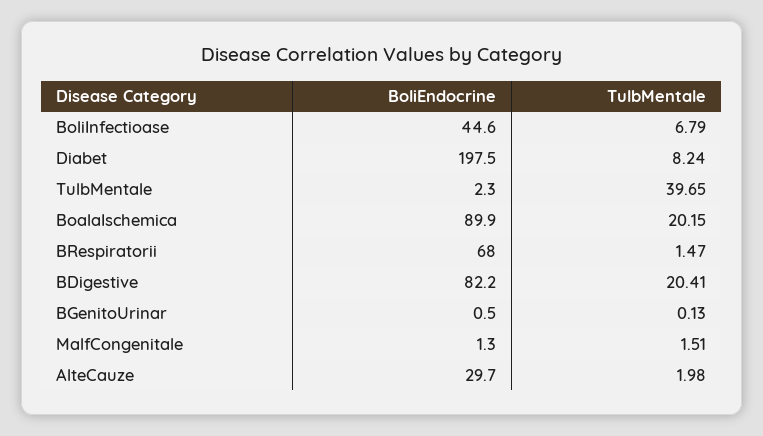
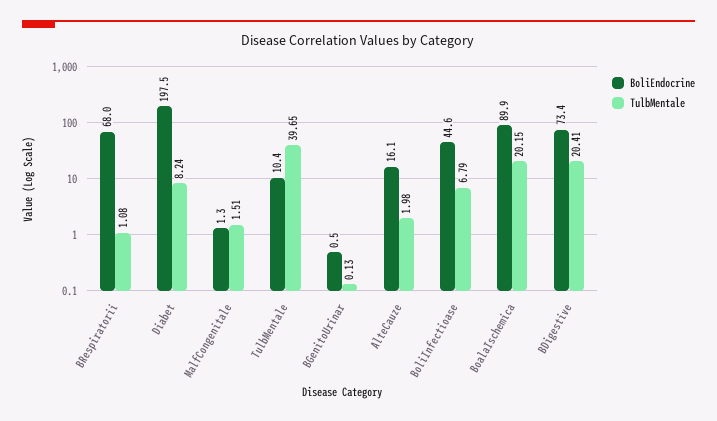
  {
    "BoliEndocrine": {
      "BoliInfectioase": 44.6,
      "Diabet": 197.5,
-     "TulbMentale": 2.3,
+     "TulbMentale": 10.4,
      "BoalaIschemica": 89.9,
      "BRespiratorii": 68,
-     "BDigestive": 82.2,
+     "BDigestive": 73.4,
      "BGenitoUrinar": 0.5,
      "MalfCongenitale": 1.3,
-     "AlteCauze": 29.7
+     "AlteCauze": 16.1
    },
    "TulbMentale": {
      "BoliInfectioase": 6.79,
      "Diabet": 8.24,
      "TulbMentale": 39.65,
      "BoalaIschemica": 20.15,
-     "BRespiratorii": 1.47,
+     "BRespiratorii": 1.08,
      "BDigestive": 20.41,
      "BGenitoUrinar": 0.13,
      "MalfCongenitale": 1.51,
      "AlteCauze": 1.98
    }
  }

